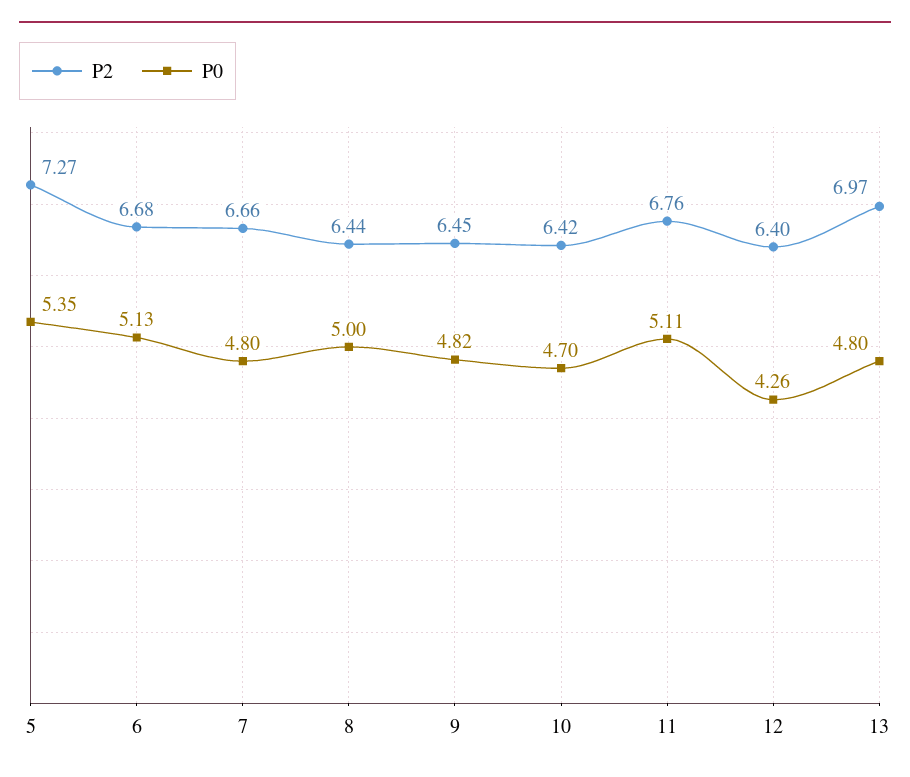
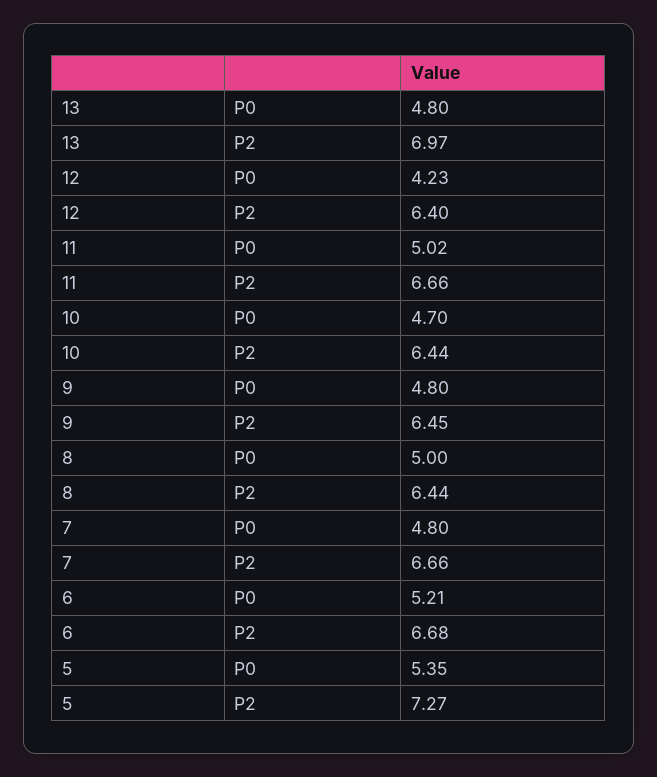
  {
    "P2": {
      "5": 7.27,
      "6": 6.68,
      "7": 6.66,
      "8": 6.44,
      "9": 6.45,
-     "10": 6.42,
+     "10": 6.44,
-     "11": 6.76,
+     "11": 6.66,
      "12": 6.4,
      "13": 6.97
    },
    "P0": {
      "5": 5.35,
-     "6": 5.13,
+     "6": 5.21,
      "7": 4.8,
      "8": 5,
-     "9": 4.82,
+     "9": 4.8,
      "10": 4.7,
-     "11": 5.11,
+     "11": 5.02,
-     "12": 4.26,
+     "12": 4.23,
      "13": 4.8
    }
  }

